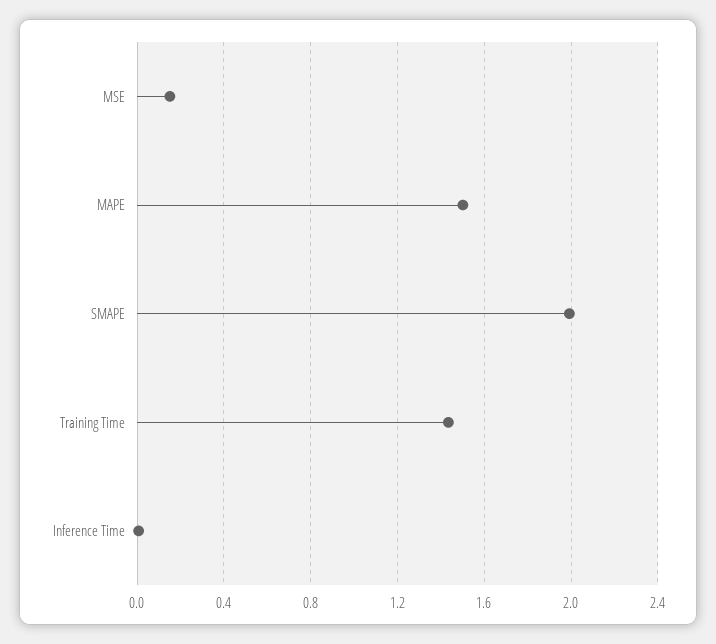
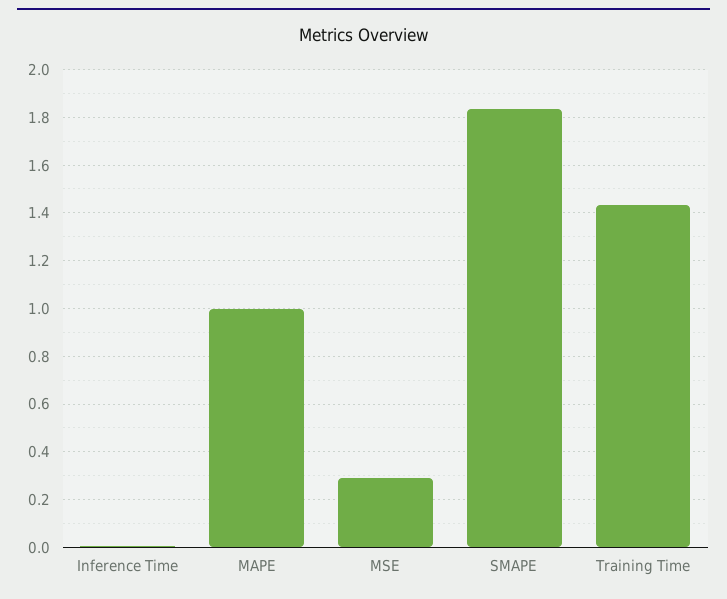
  {
-   "MSE": 0.15,
+   "MSE": 0.3,
-   "MAPE": 1.5,
+   "MAPE": 1,
-   "SMAPE": 2,
+   "SMAPE": 1.85,
    "Training Time": 1.45,
    "Inference Time": 0
  }

